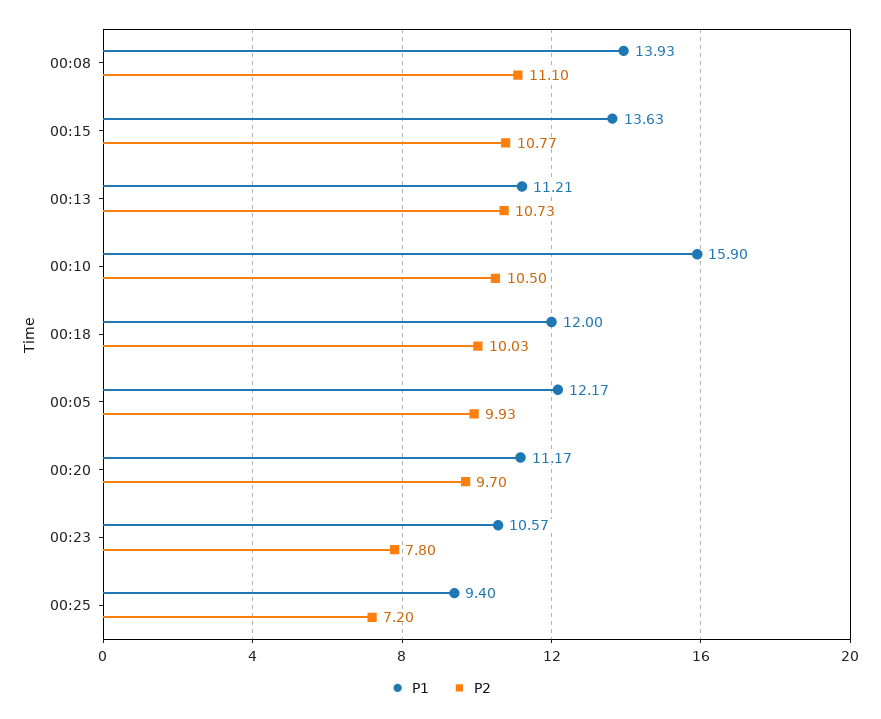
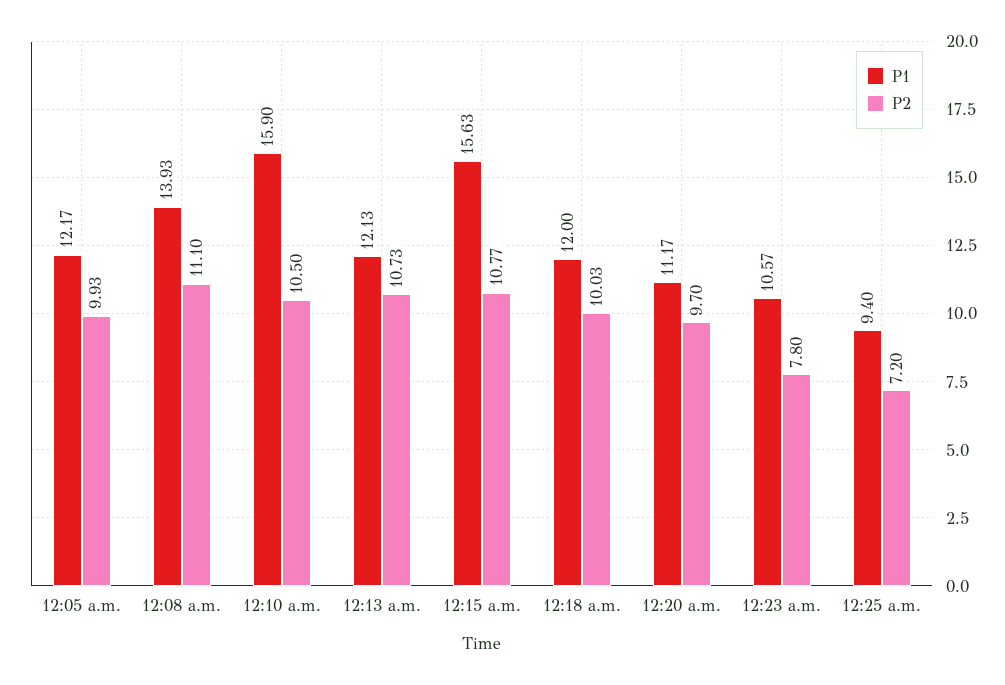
  {
    "P1": {
      "00:08": 13.93,
-     "00:15": 13.63,
+     "00:15": 15.63,
-     "00:13": 11.21,
+     "00:13": 12.13,
      "00:10": 15.9,
      "00:18": 12,
      "00:05": 12.17,
      "00:20": 11.17,
      "00:23": 10.57,
      "00:25": 9.4
    },
    "P2": {
      "00:08": 11.1,
      "00:15": 10.77,
      "00:13": 10.73,
      "00:10": 10.5,
      "00:18": 10.03,
      "00:05": 9.93,
      "00:20": 9.7,
      "00:23": 7.8,
      "00:25": 7.2
    }
  }

